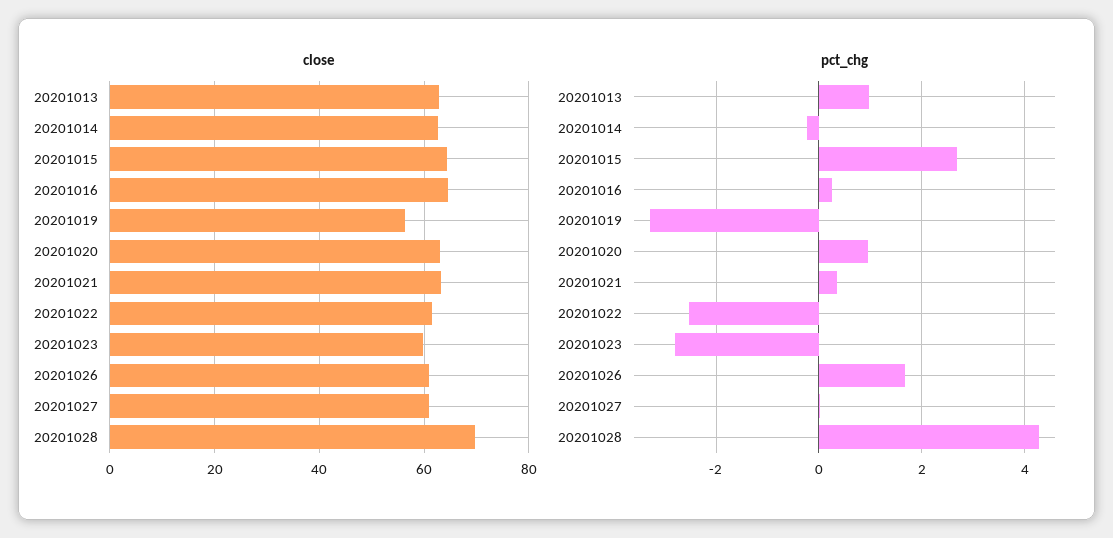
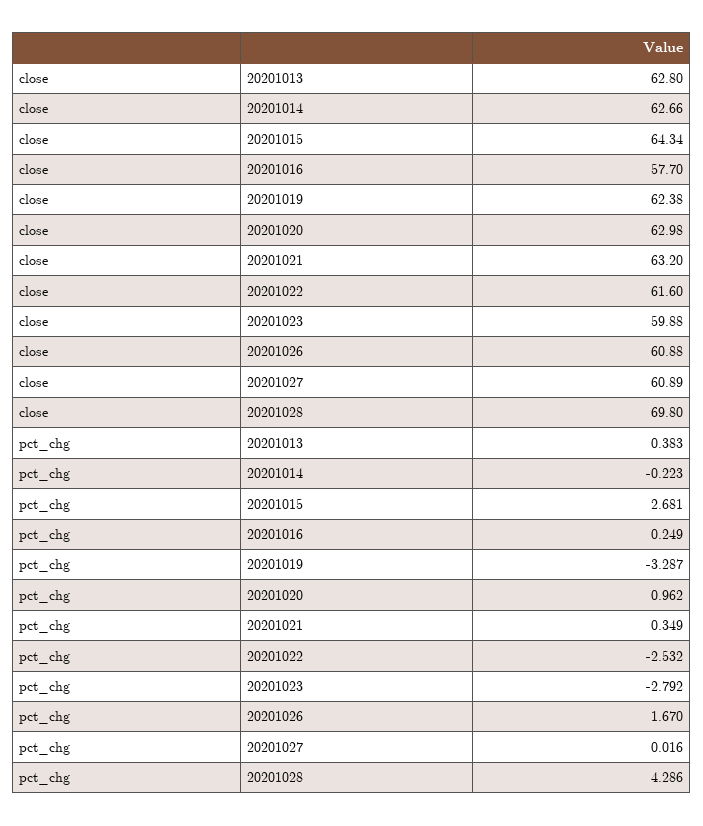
  {
    "close": {
      "20201013": 62.8,
      "20201014": 62.66,
      "20201015": 64.34,
-     "20201016": 64,
+     "20201016": 57.7,
-     "20201019": 56,
+     "20201019": 62.38,
      "20201020": 62.98,
      "20201021": 63.2,
      "20201022": 61.6,
      "20201023": 59.88,
      "20201026": 60.88,
      "20201027": 60.89,
      "20201028": 69.8
    },
    "pct_chg": {
-     "20201013": 1,
+     "20201013": 0.383,
      "20201014": -0.223,
      "20201015": 2.681,
      "20201016": 0.249,
      "20201019": -3.287,
      "20201020": 0.962,
      "20201021": 0.349,
      "20201022": -2.532,
      "20201023": -2.792,
      "20201026": 1.67,
      "20201027": 0.016,
      "20201028": 4.286
    }
  }

